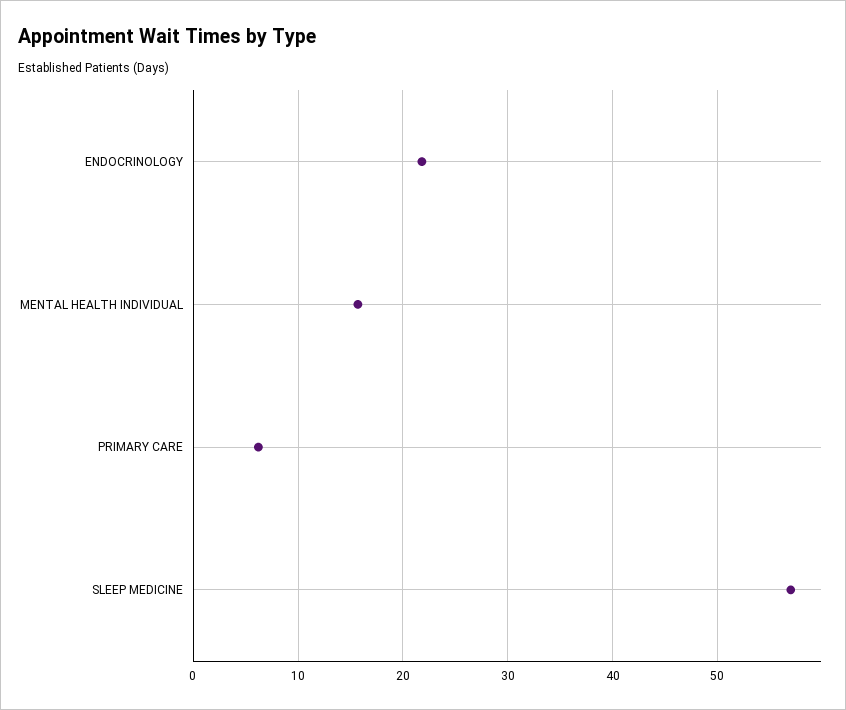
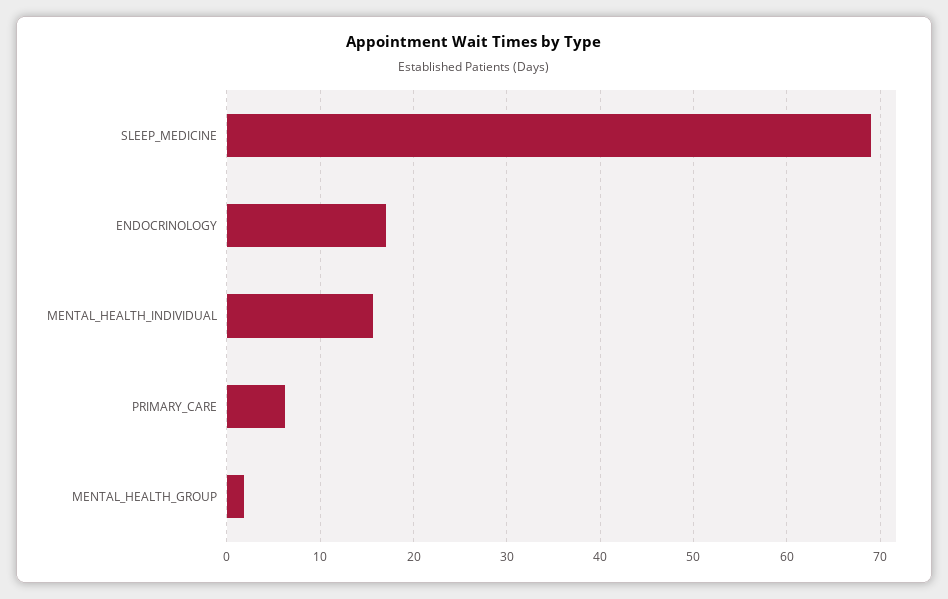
  {
-   "ENDOCRINOLOGY": 22,
+   "ENDOCRINOLOGY": 17,
    "MENTAL HEALTH INDIVIDUAL": 16,
    "PRIMARY CARE": 6,
-   "SLEEP MEDICINE": 57
+   "SLEEP MEDICINE": 69,
+   "MENTAL_HEALTH_GROUP": 2
  }

